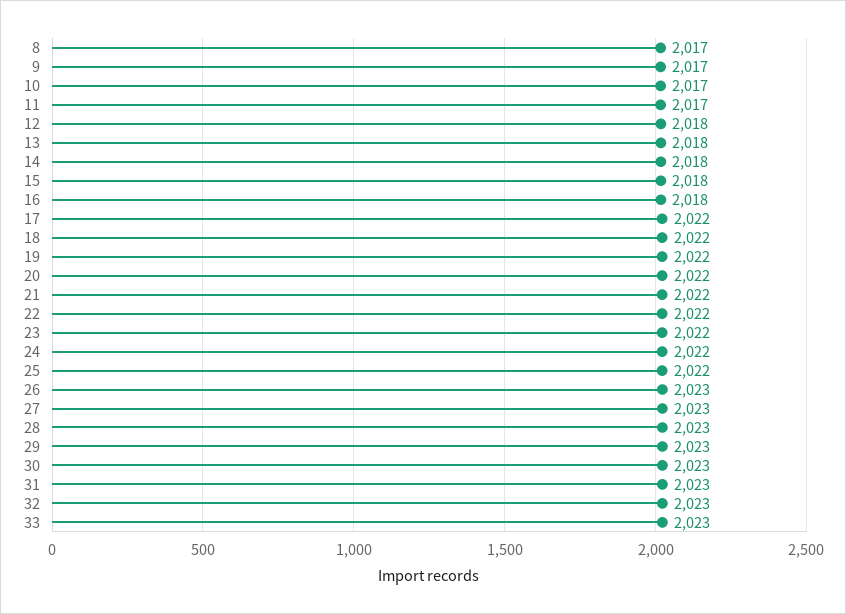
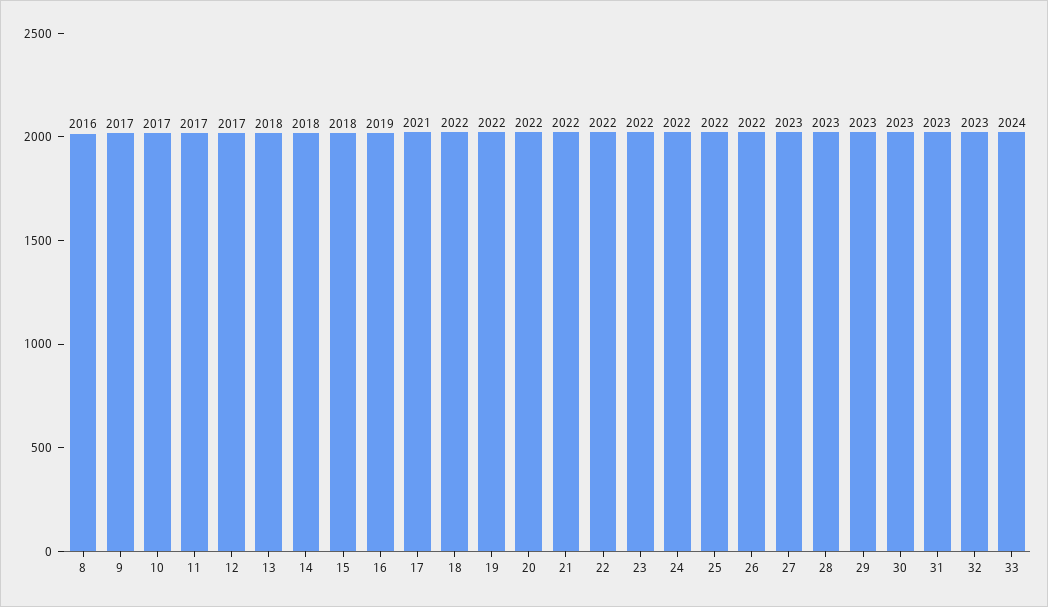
  {
-   "8": 2017,
+   "8": 2016,
    "9": 2017,
    "10": 2017,
    "11": 2017,
-   "12": 2018,
+   "12": 2017,
    "13": 2018,
    "14": 2018,
    "15": 2018,
-   "16": 2018,
+   "16": 2019,
-   "17": 2022,
+   "17": 2021,
    "18": 2022,
    "19": 2022,
    "20": 2022,
    "21": 2022,
    "22": 2022,
    "23": 2022,
    "24": 2022,
    "25": 2022,
-   "26": 2023,
+   "26": 2022,
    "27": 2023,
    "28": 2023,
    "29": 2023,
    "30": 2023,
    "31": 2023,
    "32": 2023,
-   "33": 2023
+   "33": 2024
  }

